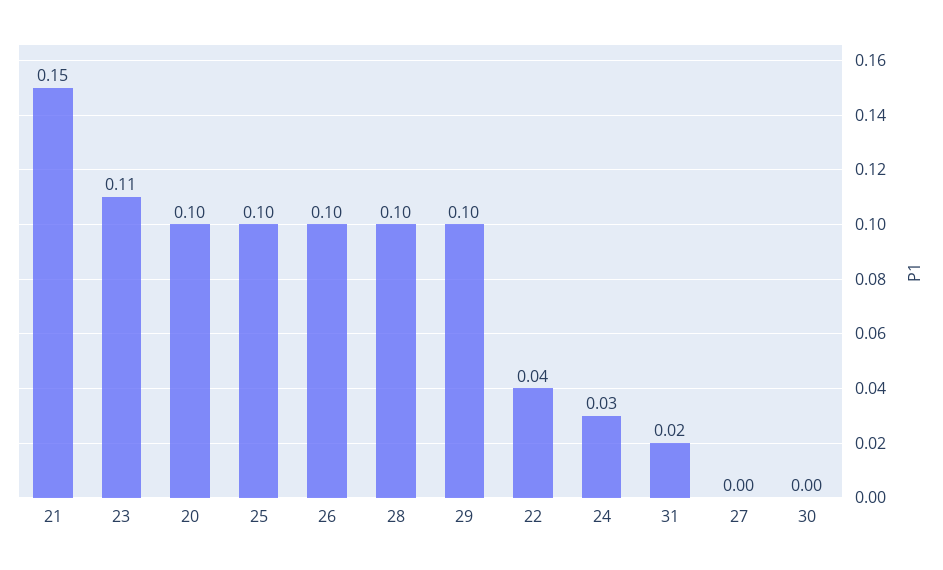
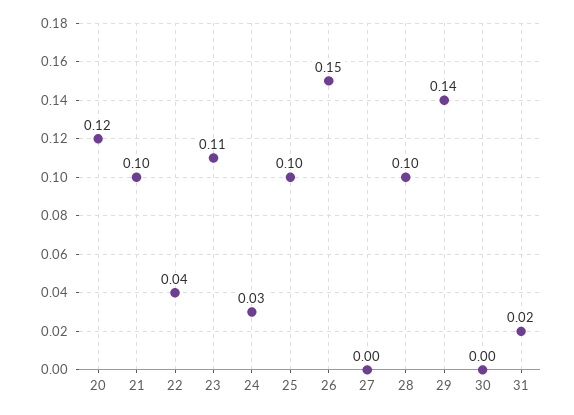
  {
-   "21": 0.15,
+   "21": 0.1,
    "23": 0.11,
-   "20": 0.1,
+   "20": 0.12,
    "25": 0.1,
-   "26": 0.1,
+   "26": 0.15,
    "28": 0.1,
-   "29": 0.1,
+   "29": 0.14,
    "22": 0.04,
    "24": 0.03,
    "31": 0.02,
    "27": 0,
    "30": 0
  }

